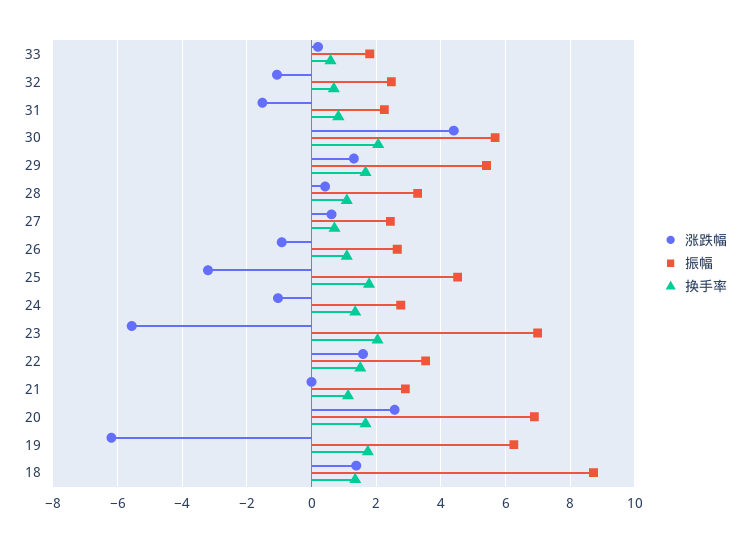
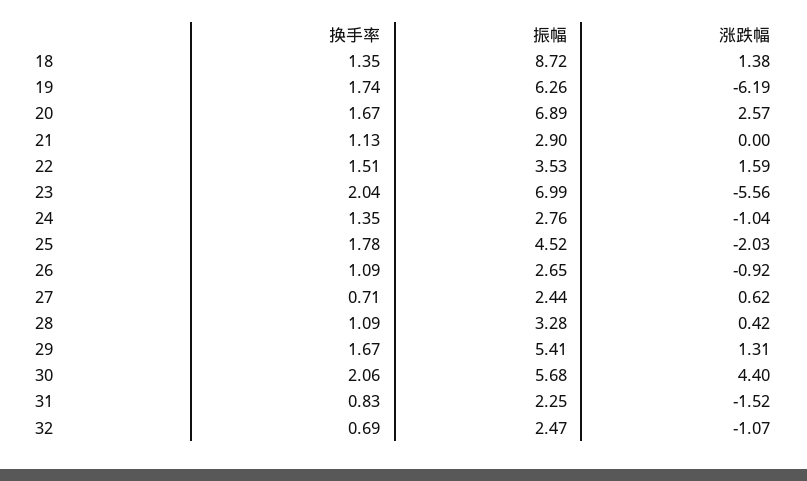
  {
    "涨跌幅": {
-     "33": 0.2,
      "32": -1.07,
      "31": -1.52,
      "30": 4.4,
      "29": 1.31,
      "28": 0.42,
      "27": 0.62,
      "26": -0.92,
-     "25": -3.2,
+     "25": -2.03,
      "24": -1.04,
      "23": -5.56,
      "22": 1.59,
      "21": 0,
      "20": 2.57,
      "19": -6.19,
      "18": 1.38
    },
    "振幅": {
-     "33": 1.8,
      "32": 2.47,
      "31": 2.25,
      "30": 5.68,
      "29": 5.41,
      "28": 3.28,
      "27": 2.44,
      "26": 2.65,
      "25": 4.52,
      "24": 2.76,
      "23": 6.99,
      "22": 3.53,
      "21": 2.9,
      "20": 6.89,
      "19": 6.26,
      "18": 8.72
    },
    "换手率": {
-     "33": 0.6,
      "32": 0.69,
      "31": 0.83,
      "30": 2.06,
      "29": 1.67,
      "28": 1.09,
      "27": 0.71,
      "26": 1.09,
      "25": 1.78,
      "24": 1.35,
      "23": 2.04,
      "22": 1.51,
      "21": 1.13,
      "20": 1.67,
      "19": 1.74,
      "18": 1.35
    }
  }

